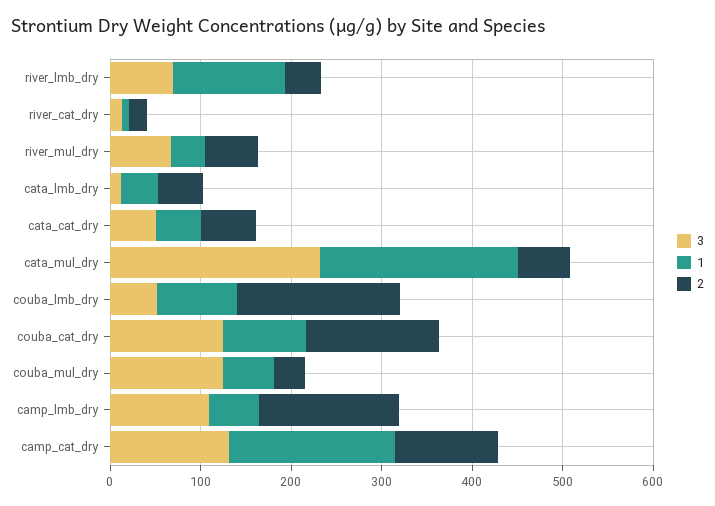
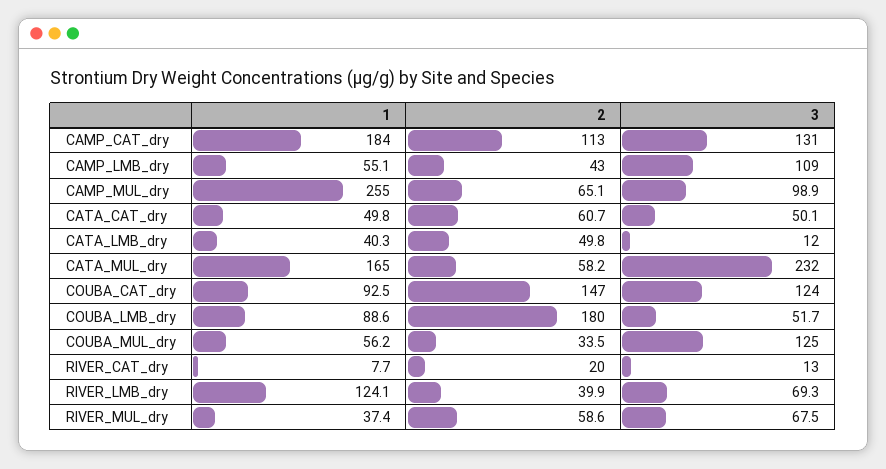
  {
    "3": {
      "river_lmb_dry": 69.3,
      "river_cat_dry": 13,
      "river_mul_dry": 67.5,
      "cata_lmb_dry": 12,
      "cata_cat_dry": 50.1,
      "cata_mul_dry": 232,
      "couba_lmb_dry": 51.7,
      "couba_cat_dry": 124,
      "couba_mul_dry": 125,
      "camp_lmb_dry": 109,
-     "camp_cat_dry": 131
+     "camp_cat_dry": 131,
+     "CAMP_MUL_dry": 98.9
    },
    "1": {
      "river_lmb_dry": 124.1,
      "river_cat_dry": 7.7,
      "river_mul_dry": 37.4,
      "cata_lmb_dry": 40.3,
      "cata_cat_dry": 49.8,
-     "cata_mul_dry": 220,
+     "cata_mul_dry": 165,
      "couba_lmb_dry": 88.6,
      "couba_cat_dry": 92.5,
      "couba_mul_dry": 56.2,
      "camp_lmb_dry": 55.1,
-     "camp_cat_dry": 184
+     "camp_cat_dry": 184,
+     "CAMP_MUL_dry": 255
    },
    "2": {
      "river_lmb_dry": 39.9,
      "river_cat_dry": 20,
      "river_mul_dry": 58.6,
      "cata_lmb_dry": 49.8,
      "cata_cat_dry": 60.7,
      "cata_mul_dry": 58.2,
      "couba_lmb_dry": 180,
      "couba_cat_dry": 147,
      "couba_mul_dry": 33.5,
-     "camp_lmb_dry": 160,
+     "camp_lmb_dry": 43,
-     "camp_cat_dry": 113
+     "camp_cat_dry": 113,
+     "CAMP_MUL_dry": 65.1
    }
  }

